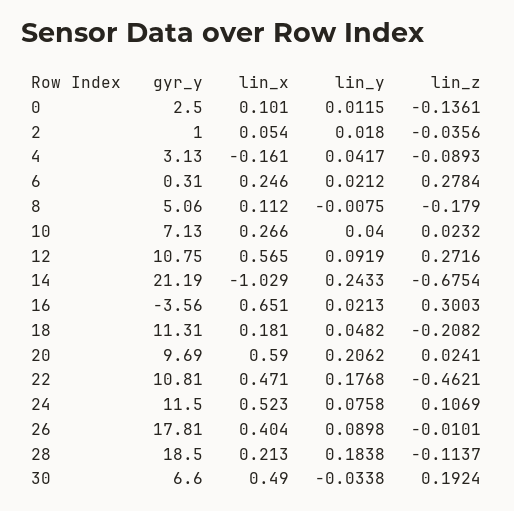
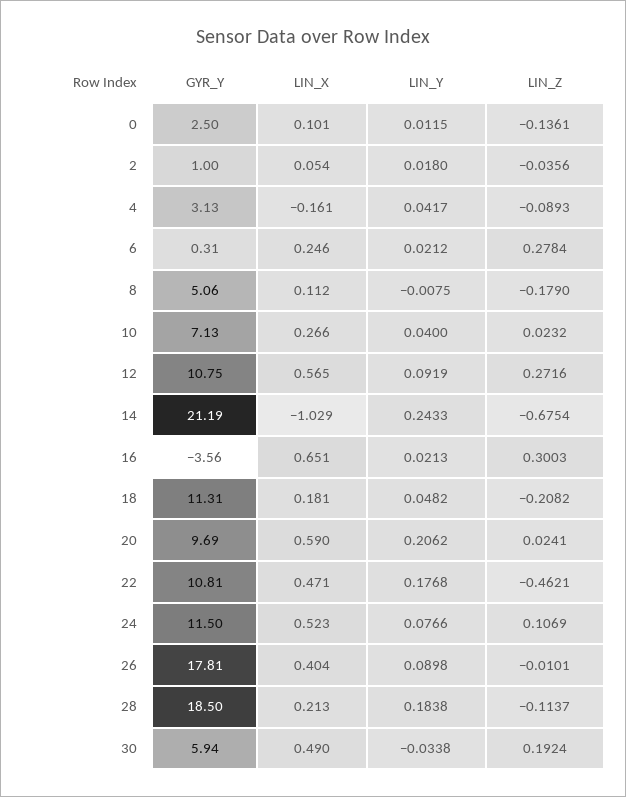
  {
    "gyr_y": {
      "0": 2.5,
      "2": 1,
      "4": 3.13,
      "6": 0.31,
      "8": 5.06,
      "10": 7.13,
      "12": 10.75,
      "14": 21.19,
      "16": -3.56,
      "18": 11.31,
      "20": 9.69,
      "22": 10.81,
      "24": 11.5,
      "26": 17.81,
      "28": 18.5,
-     "30": 6.6
+     "30": 5.94
    },
    "lin_x": {
      "0": 0.101,
      "2": 0.054,
      "4": -0.161,
      "6": 0.246,
      "8": 0.112,
      "10": 0.266,
      "12": 0.565,
      "14": -1.029,
      "16": 0.651,
      "18": 0.181,
      "20": 0.59,
      "22": 0.471,
      "24": 0.523,
      "26": 0.404,
      "28": 0.213,
      "30": 0.49
    },
    "lin_y": {
      "0": 0.0115,
      "2": 0.018,
      "4": 0.0417,
      "6": 0.0212,
      "8": -0.0075,
      "10": 0.04,
      "12": 0.0919,
      "14": 0.2433,
      "16": 0.0213,
      "18": 0.0482,
      "20": 0.2062,
      "22": 0.1768,
-     "24": 0.0758,
+     "24": 0.0766,
      "26": 0.0898,
      "28": 0.1838,
      "30": -0.0338
    },
    "lin_z": {
      "0": -0.1361,
      "2": -0.0356,
      "4": -0.0893,
      "6": 0.2784,
      "8": -0.179,
      "10": 0.0232,
      "12": 0.2716,
      "14": -0.6754,
      "16": 0.3003,
      "18": -0.2082,
      "20": 0.0241,
      "22": -0.4621,
      "24": 0.1069,
      "26": -0.0101,
      "28": -0.1137,
      "30": 0.1924
    }
  }

